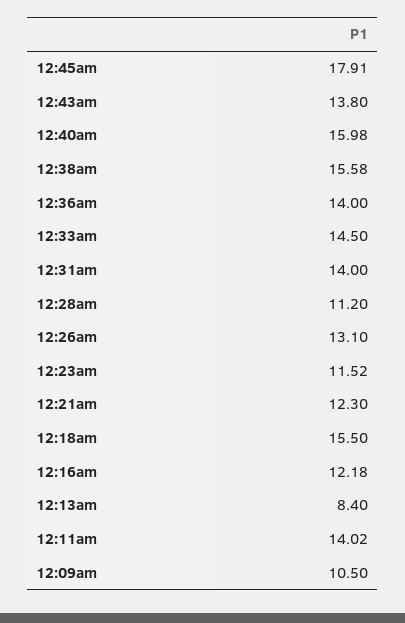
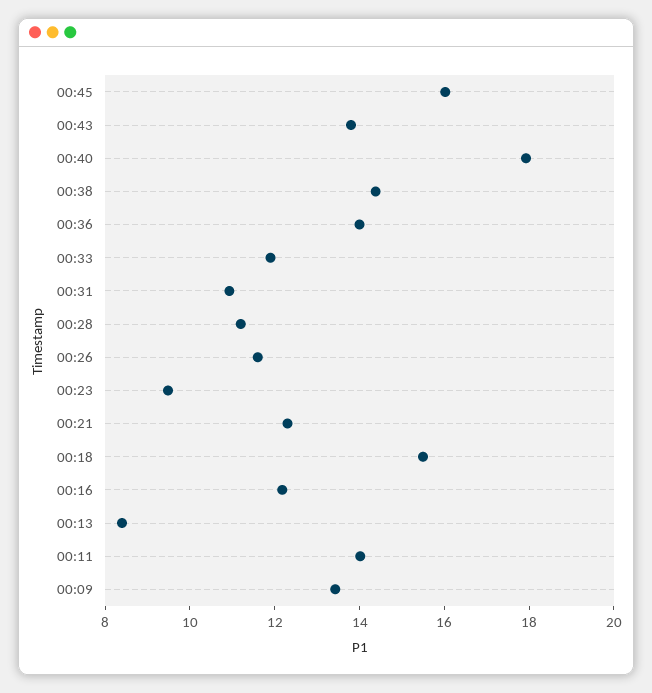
  {
-   "12:45am": 17.91,
+   "12:45am": 16,
    "12:43am": 13.8,
-   "12:40am": 15.98,
+   "12:40am": 18,
-   "12:38am": 15.58,
+   "12:38am": 14.5,
    "12:36am": 14,
-   "12:33am": 14.5,
+   "12:33am": 12,
-   "12:31am": 14,
+   "12:31am": 11,
    "12:28am": 11.2,
-   "12:26am": 13.1,
+   "12:26am": 11.5,
-   "12:23am": 11.52,
+   "12:23am": 9.5,
    "12:21am": 12.3,
    "12:18am": 15.5,
    "12:16am": 12.18,
    "12:13am": 8.4,
    "12:11am": 14.02,
-   "12:09am": 10.5
+   "12:09am": 13.5
  }

